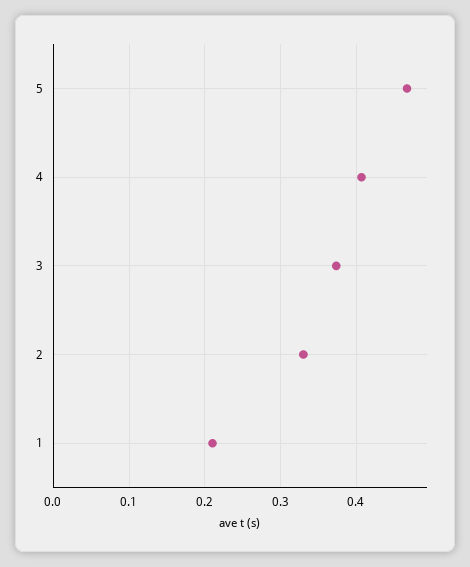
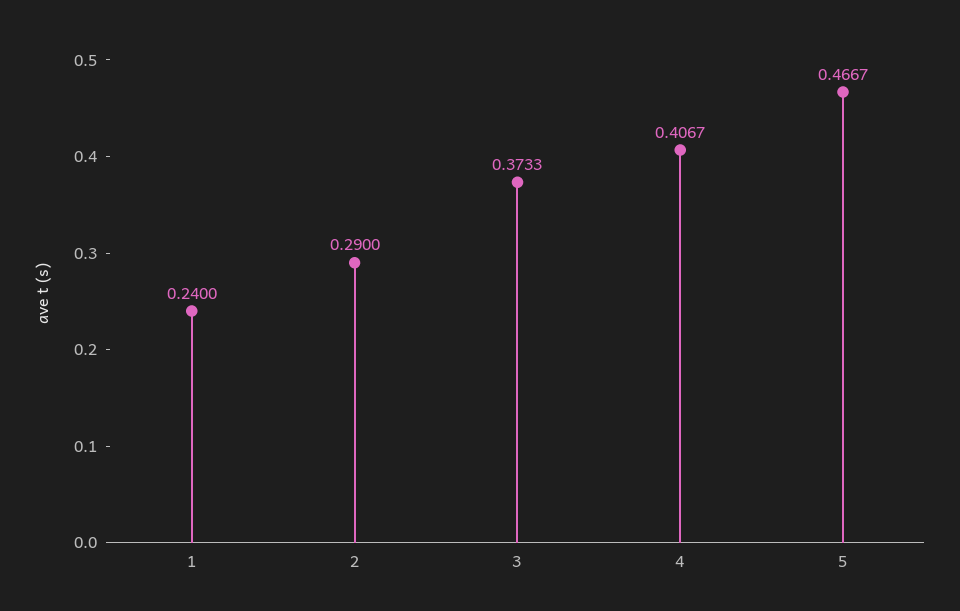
  {
    "5": 0.4667,
    "4": 0.4067,
    "3": 0.3733,
-   "2": 0.33,
+   "2": 0.29,
-   "1": 0.21
+   "1": 0.24
  }

